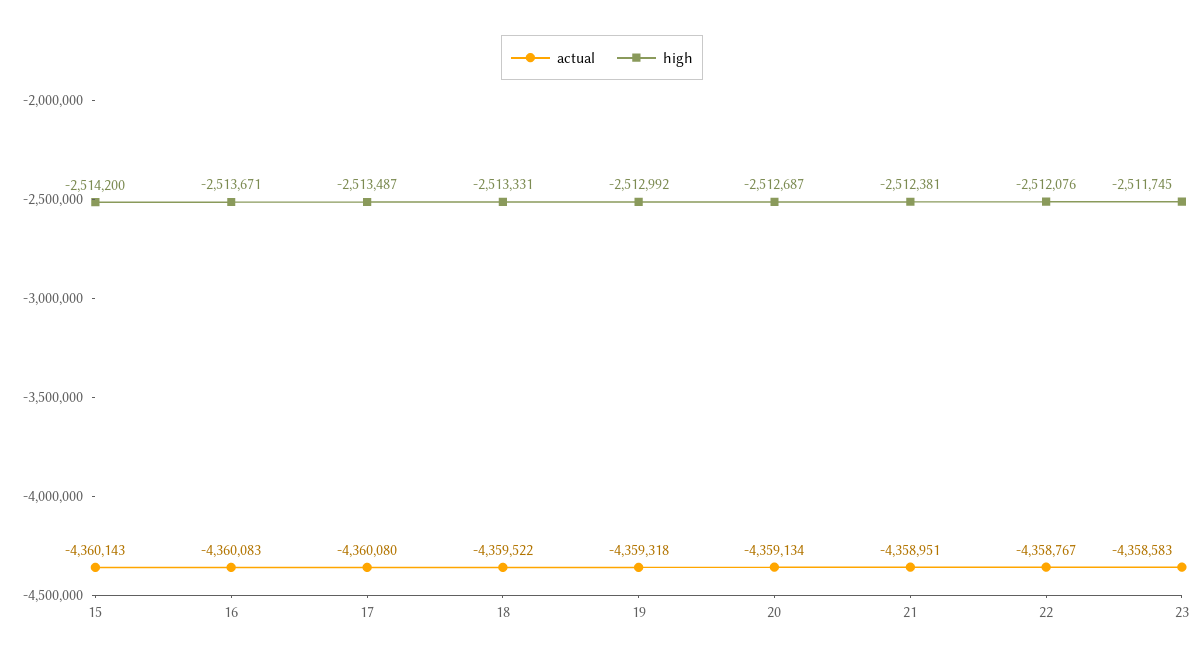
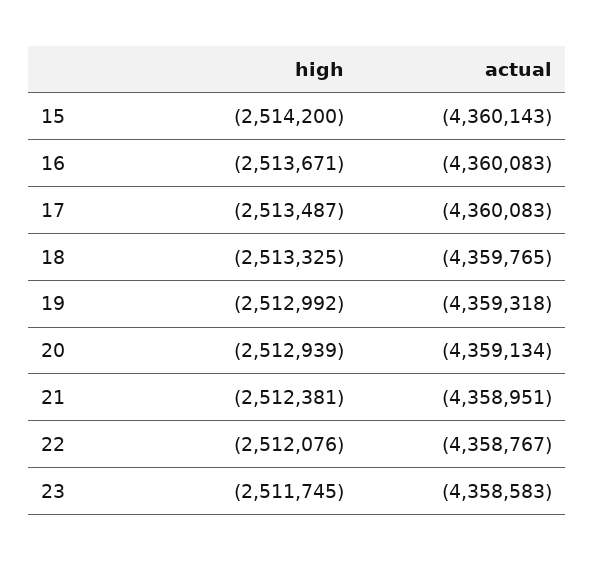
  {
    "actual": {
      "15": -4360143,
      "16": -4360083,
-     "17": -4360080,
+     "17": -4360083,
-     "18": -4359522,
+     "18": -4359765,
      "19": -4359318,
      "20": -4359134,
      "21": -4358951,
      "22": -4358767,
      "23": -4358583
    },
    "high": {
      "15": -2514200,
      "16": -2513671,
      "17": -2513487,
-     "18": -2513331,
+     "18": -2513325,
      "19": -2512992,
-     "20": -2512687,
+     "20": -2512939,
      "21": -2512381,
      "22": -2512076,
      "23": -2511745
    }
  }

